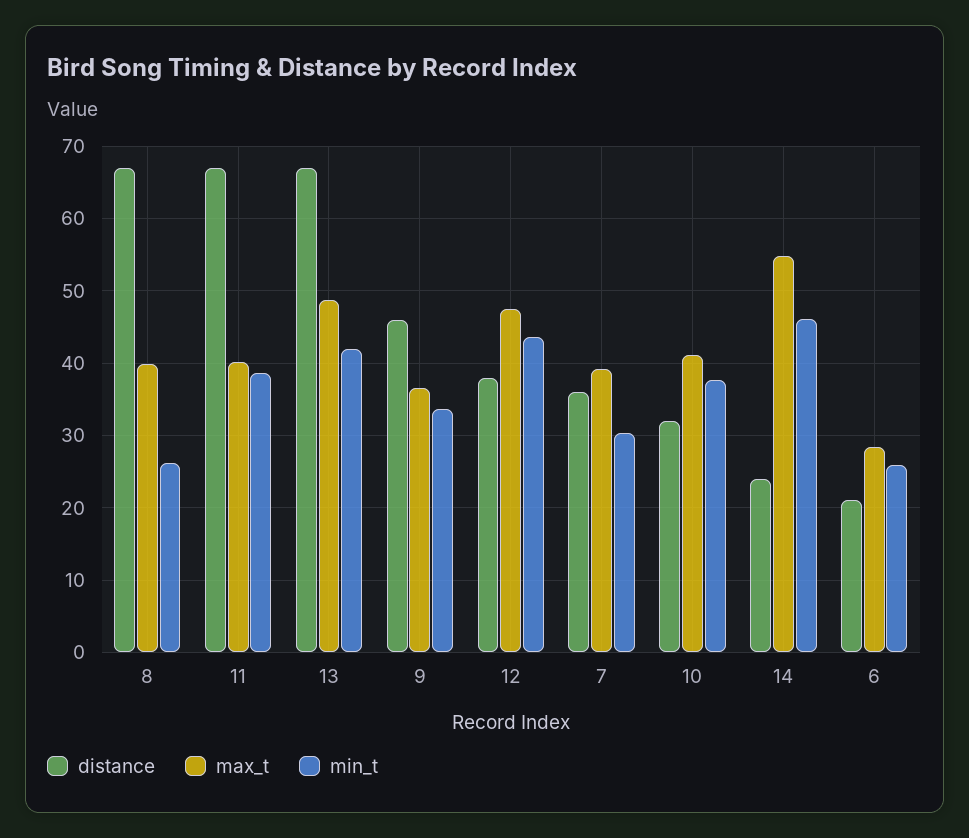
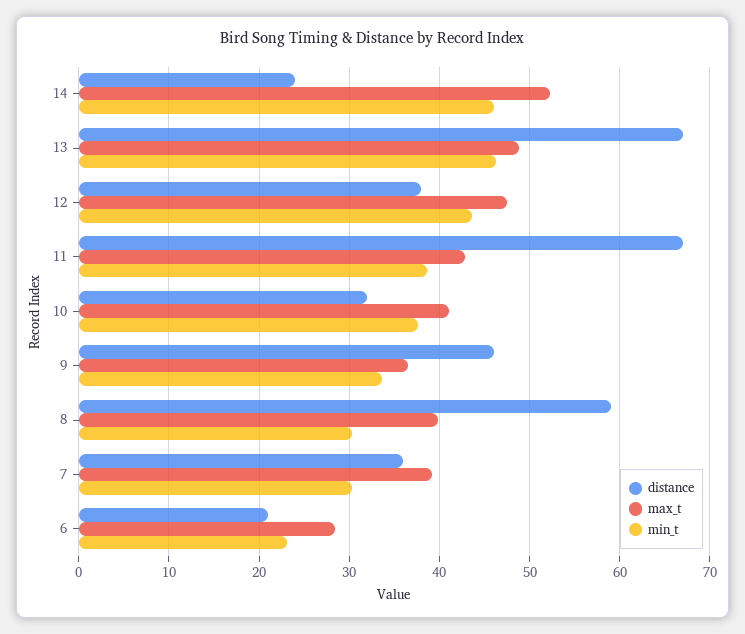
  {
    "distance": {
-     "8": 67,
+     "8": 59,
      "11": 67,
      "13": 67,
      "9": 46,
      "12": 38,
      "7": 36,
      "10": 32,
      "14": 24,
      "6": 21
    },
    "max_t": {
      "8": 40,
-     "11": 40,
+     "11": 43,
      "13": 49,
      "9": 37,
      "12": 47,
      "7": 39,
      "10": 41,
-     "14": 55,
+     "14": 52,
      "6": 28
    },
    "min_t": {
-     "8": 26,
+     "8": 30,
      "11": 39,
-     "13": 42,
+     "13": 46,
      "9": 34,
      "12": 44,
      "7": 30,
      "10": 38,
      "14": 46,
-     "6": 26
+     "6": 23
    }
  }

